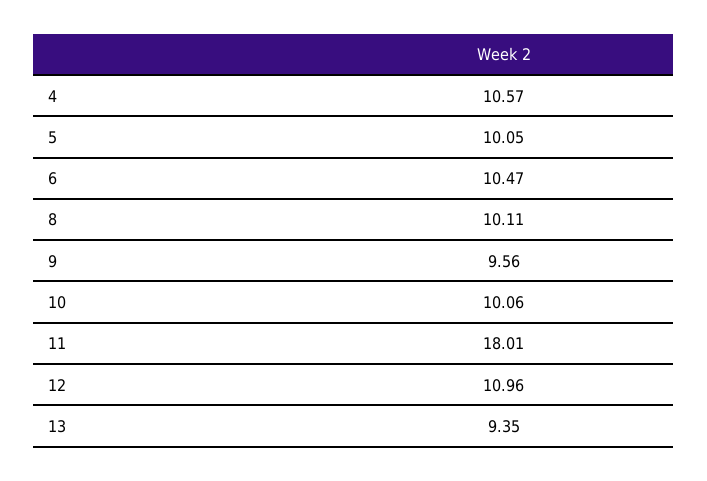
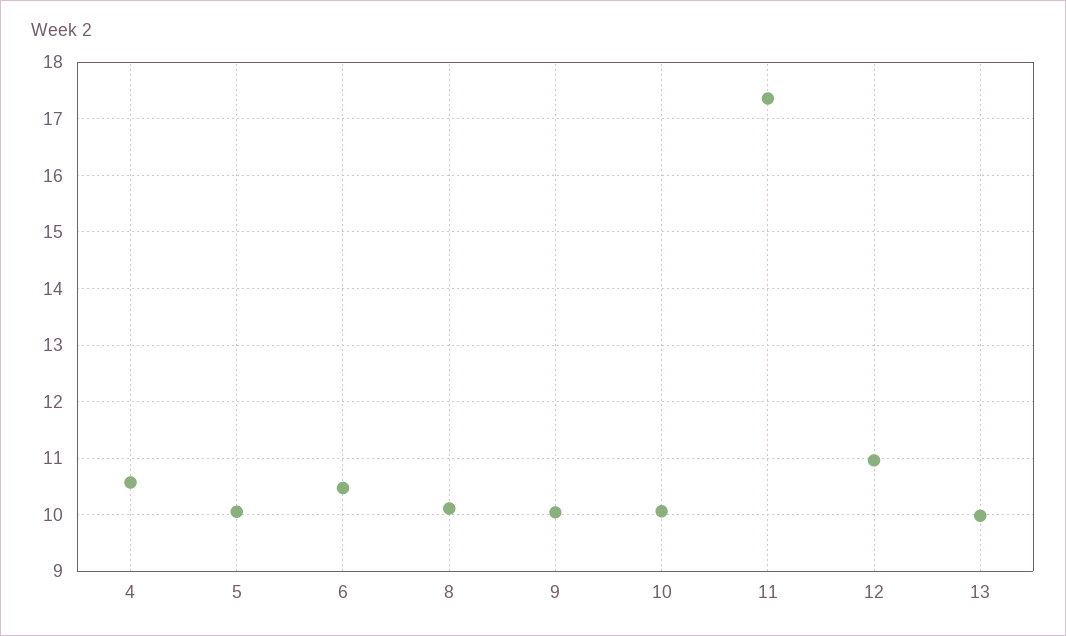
  {
    "4": 10.57,
    "5": 10.05,
    "6": 10.47,
    "8": 10.11,
-   "9": 9.56,
+   "9": 10,
    "10": 10.06,
-   "11": 18.01,
+   "11": 17.4,
    "12": 10.96,
-   "13": 9.35
+   "13": 10
  }

